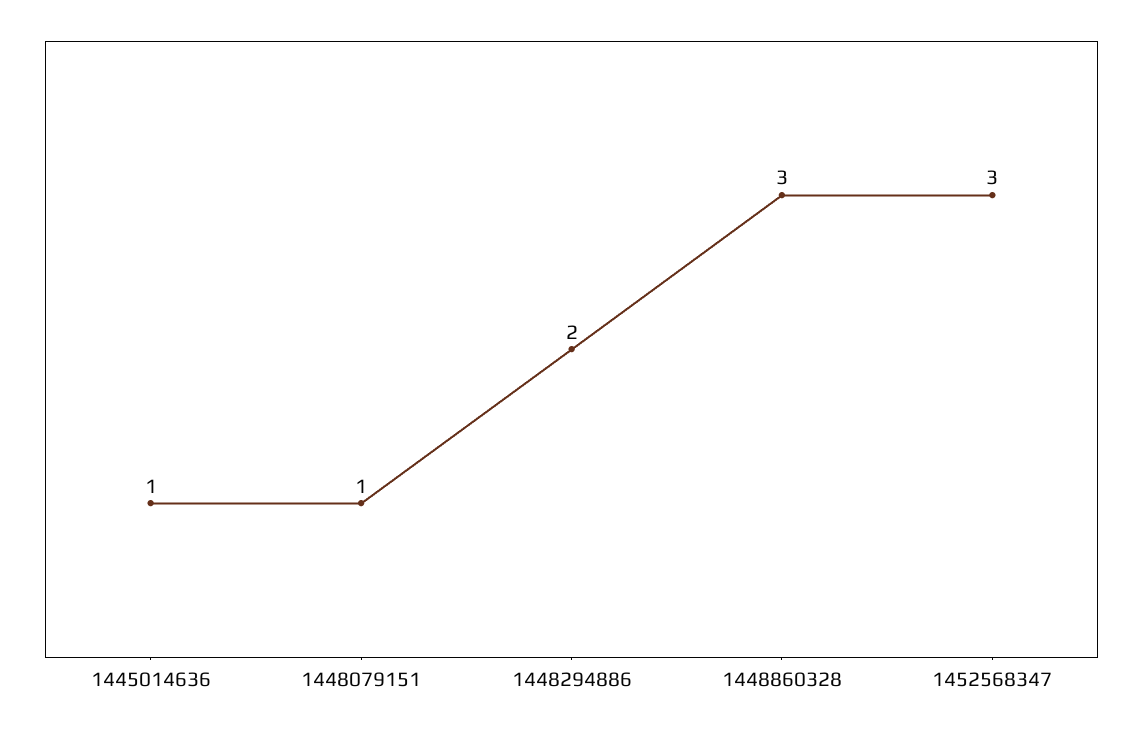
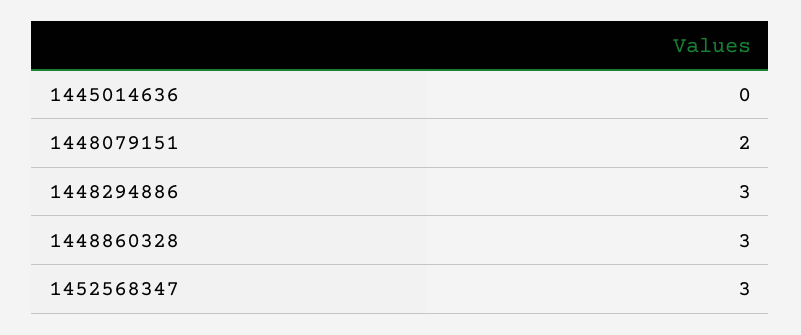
  {
-   "1445014636": 1,
+   "1445014636": 0,
-   "1448079151": 1,
+   "1448079151": 2,
-   "1448294886": 2,
+   "1448294886": 3,
    "1448860328": 3,
    "1452568347": 3
  }

